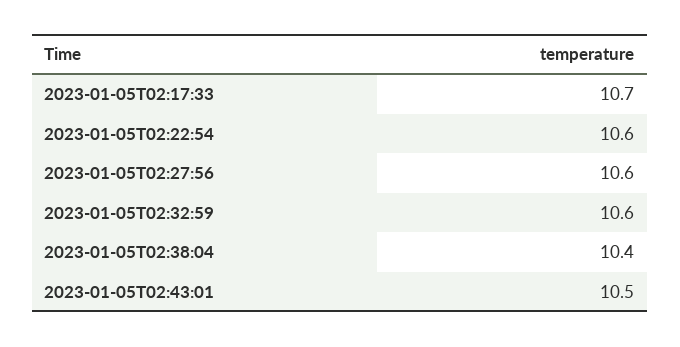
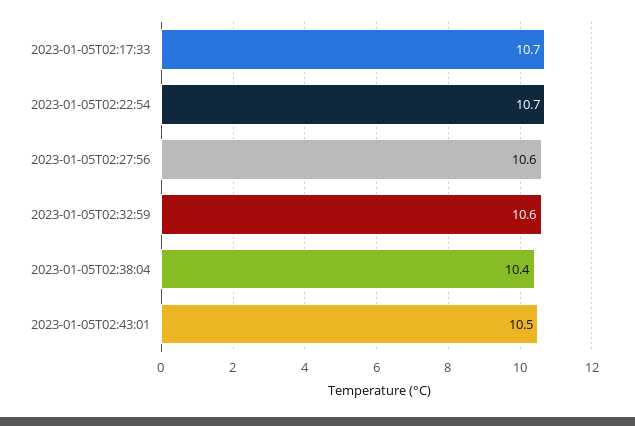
  {
    "2023-01-05T02:17:33": 10.7,
-   "2023-01-05T02:22:54": 10.6,
+   "2023-01-05T02:22:54": 10.7,
    "2023-01-05T02:27:56": 10.6,
    "2023-01-05T02:32:59": 10.6,
    "2023-01-05T02:38:04": 10.4,
    "2023-01-05T02:43:01": 10.5
  }

